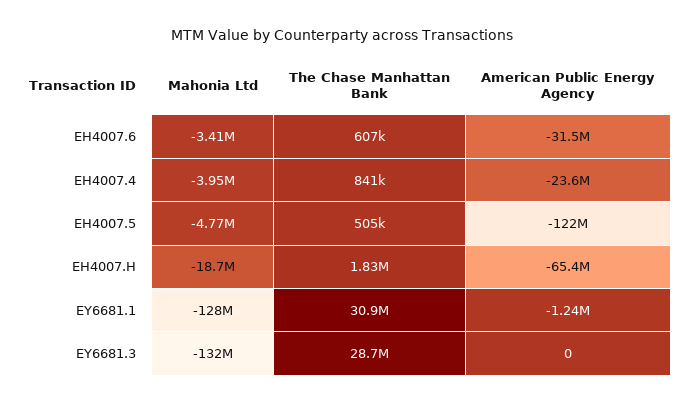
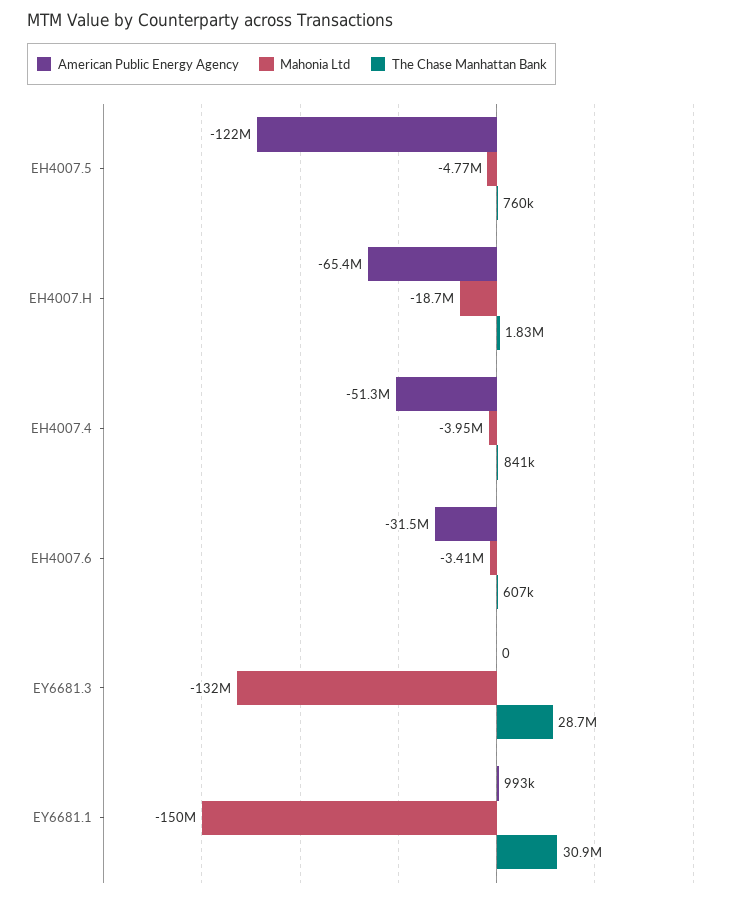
  {
    "Mahonia Ltd": {
      "EH4007.6": -3410000,
      "EH4007.4": -3950000,
      "EH4007.5": -4770000,
      "EH4007.H": -18700000,
-     "EY6681.1": -128000000,
+     "EY6681.1": -150000000,
      "EY6681.3": -132000000
    },
    "The Chase Manhattan Bank": {
      "EH4007.6": 607000,
      "EH4007.4": 841000,
-     "EH4007.5": 505000,
+     "EH4007.5": 760000,
      "EH4007.H": 1830000,
      "EY6681.1": 30900000,
      "EY6681.3": 28700000
    },
    "American Public Energy Agency": {
      "EH4007.6": -31500000,
-     "EH4007.4": -23600000,
+     "EH4007.4": -51300000,
      "EH4007.5": -122000000,
      "EH4007.H": -65400000,
-     "EY6681.1": -1240000,
+     "EY6681.1": 993000,
      "EY6681.3": 0
    }
  }

